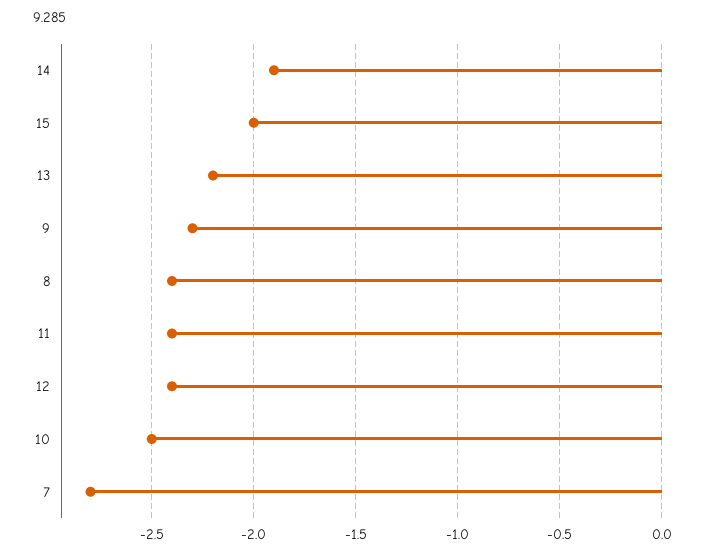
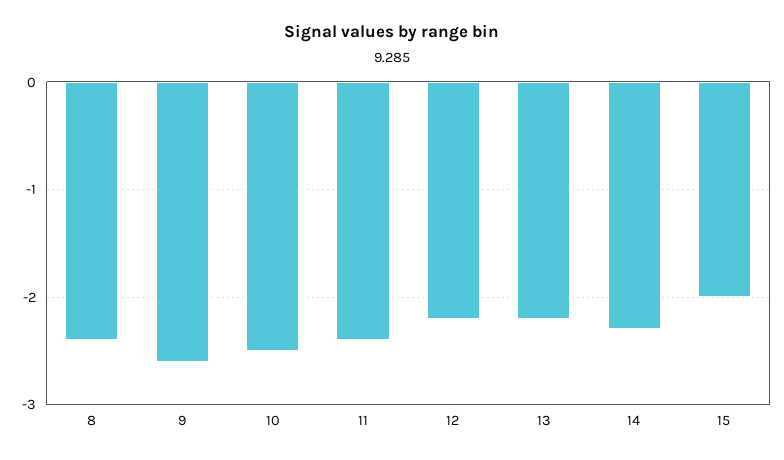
  {
-   "14": -1.9,
+   "14": -2.3,
    "15": -2,
    "13": -2.2,
-   "9": -2.3,
+   "9": -2.6,
    "8": -2.4,
    "11": -2.4,
-   "12": -2.4,
+   "12": -2.2,
-   "10": -2.5,
+   "10": -2.5
-   "7": -2.8
  }

